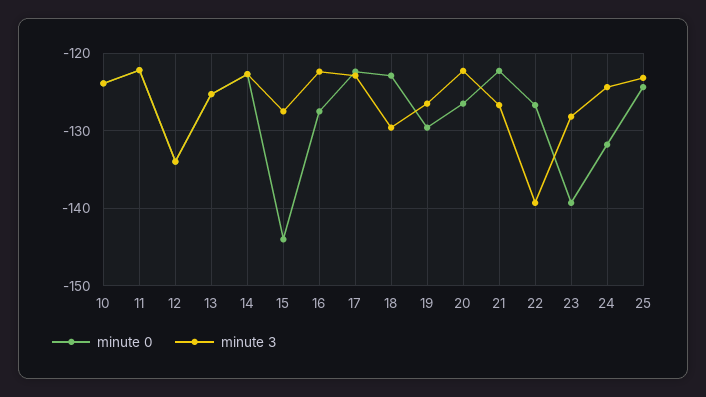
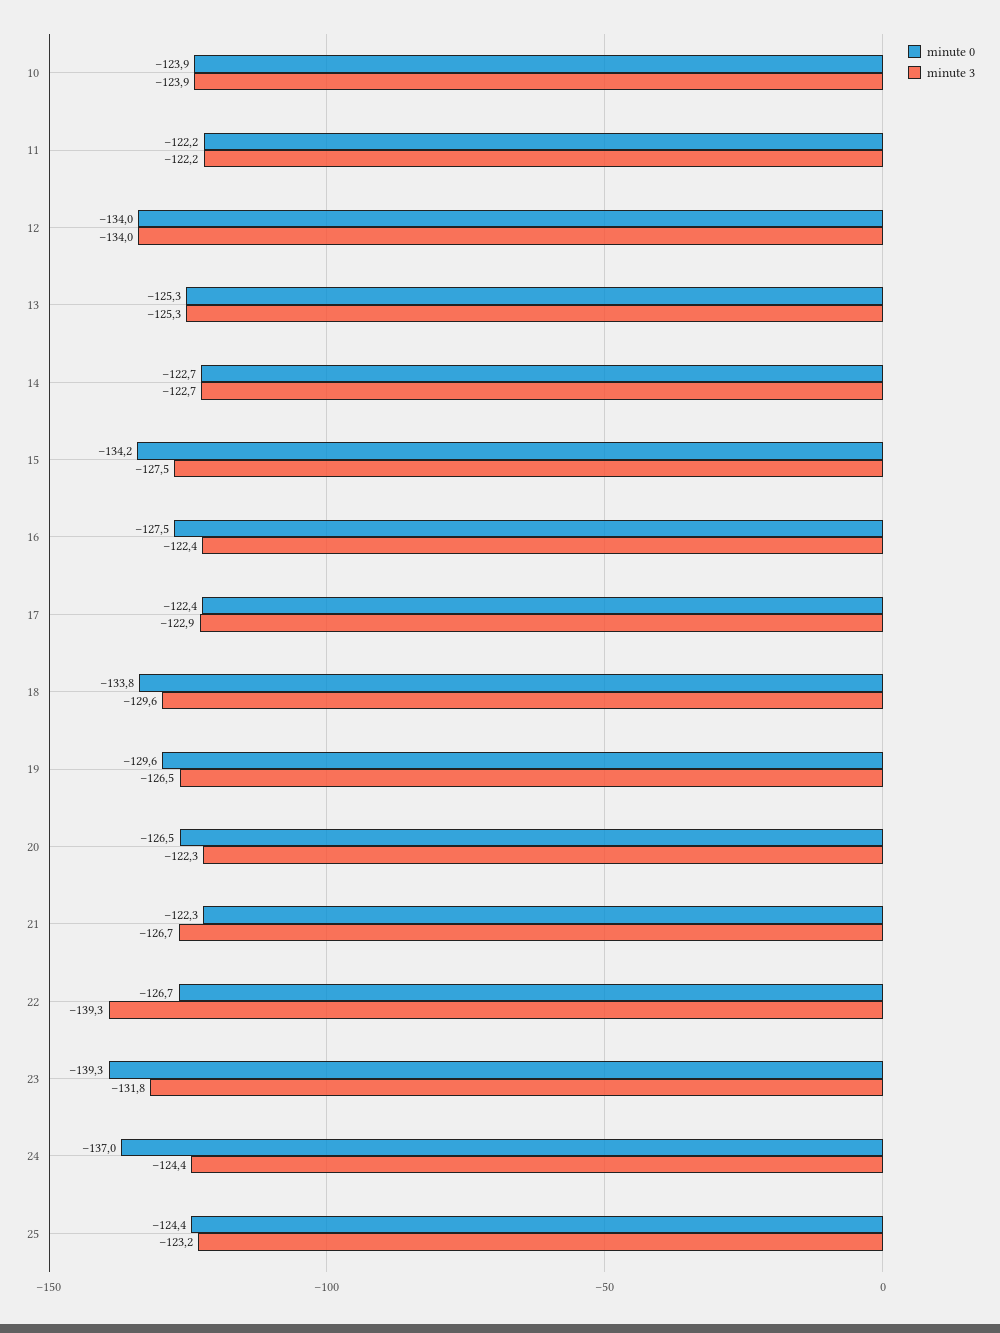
  {
    "minute 0": {
      "10": -123.9,
      "11": -122.2,
      "12": -134,
      "13": -125.3,
      "14": -122.7,
-     "15": -144,
+     "15": -134.2,
      "16": -127.5,
      "17": -122.4,
-     "18": -123,
+     "18": -133.8,
      "19": -129.6,
      "20": -126.5,
      "21": -122.3,
      "22": -126.7,
      "23": -139.3,
-     "24": -132,
+     "24": -137,
      "25": -124.4
    },
    "minute 3": {
      "10": -123.9,
      "11": -122.2,
      "12": -134,
      "13": -125.3,
      "14": -122.7,
      "15": -127.5,
      "16": -122.4,
      "17": -122.9,
      "18": -129.6,
      "19": -126.5,
      "20": -122.3,
      "21": -126.7,
      "22": -139.3,
-     "23": -128,
+     "23": -131.8,
      "24": -124.4,
      "25": -123.2
    }
  }

